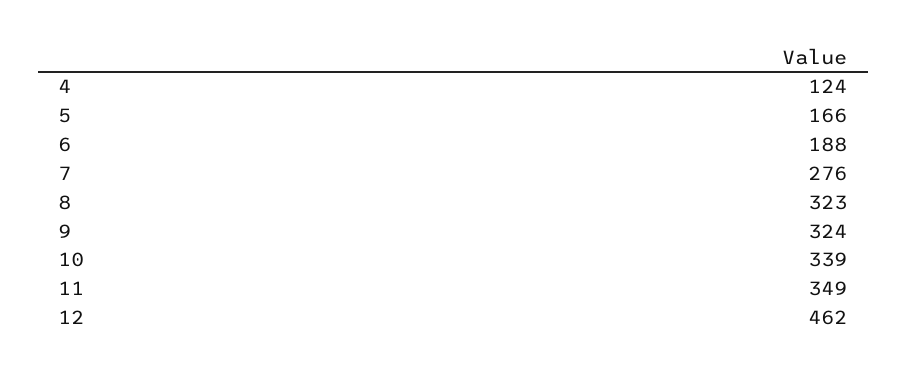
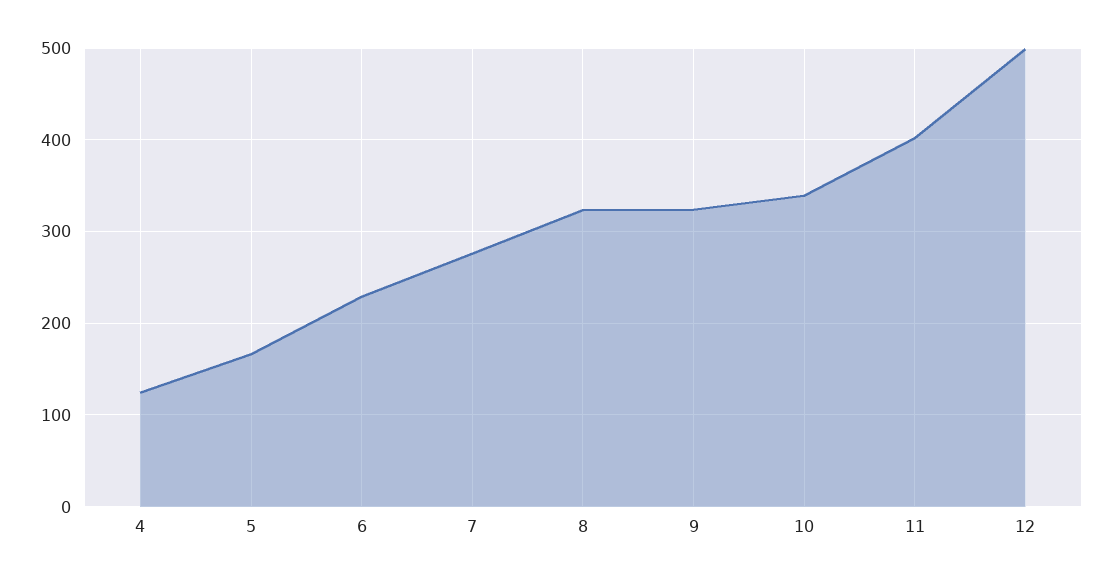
  {
    "4": 124,
    "5": 166,
-   "6": 188,
+   "6": 230,
    "7": 276,
    "8": 323,
    "9": 324,
    "10": 339,
-   "11": 349,
+   "11": 400,
-   "12": 462
+   "12": 500
  }

